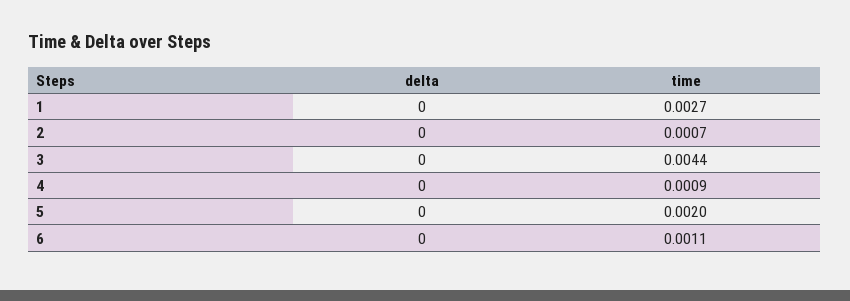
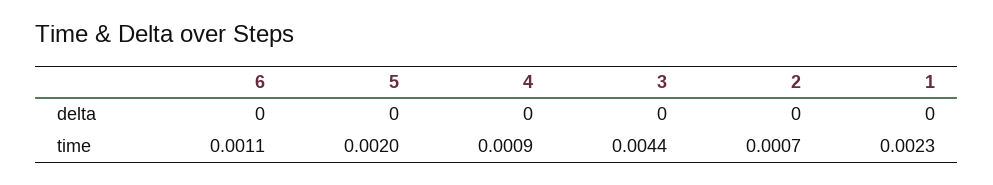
  {
    "delta": {
      "1": 0,
      "2": 0,
      "3": 0,
      "4": 0,
      "5": 0,
      "6": 0
    },
    "time": {
-     "1": 0.0027,
+     "1": 0.0023,
      "2": 0.0007,
      "3": 0.0044,
      "4": 0.0009,
      "5": 0.002,
      "6": 0.0011
    }
  }

